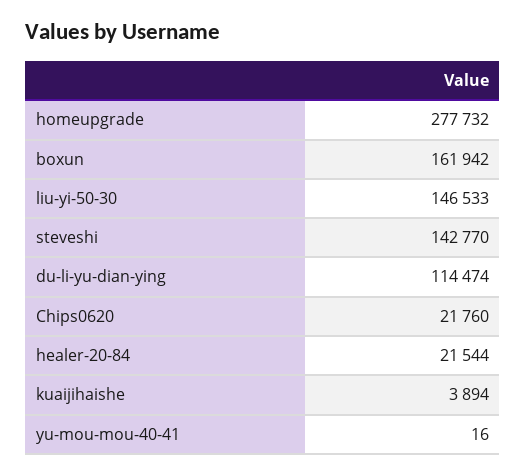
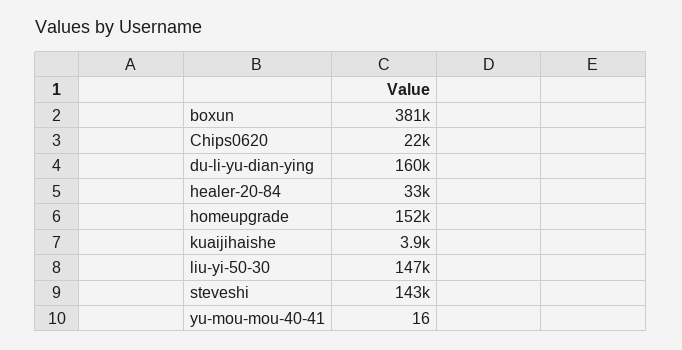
  {
-   "homeupgrade": 277732,
+   "homeupgrade": 152000,
-   "boxun": 161942,
+   "boxun": 381000,
    "liu-yi-50-30": 146533,
    "steveshi": 142770,
-   "du-li-yu-dian-ying": 114474,
+   "du-li-yu-dian-ying": 160000,
    "Chips0620": 21760,
-   "healer-20-84": 21544,
+   "healer-20-84": 33000,
    "kuaijihaishe": 3894,
    "yu-mou-mou-40-41": 16
  }

